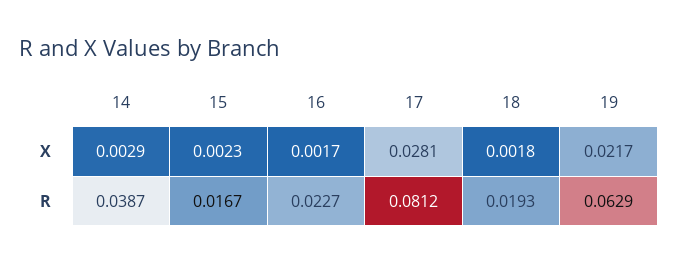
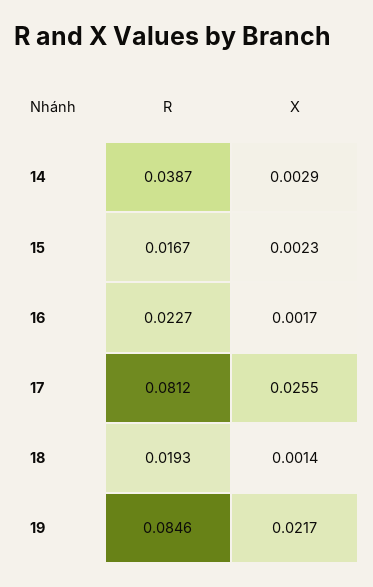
  {
    "14": {
      "X": 0.0029,
      "R": 0.0387
    },
    "15": {
      "X": 0.0023,
      "R": 0.0167
    },
    "16": {
      "X": 0.0017,
      "R": 0.0227
    },
    "17": {
-     "X": 0.0281,
+     "X": 0.0255,
      "R": 0.0812
    },
    "18": {
-     "X": 0.0018,
+     "X": 0.0014,
      "R": 0.0193
    },
    "19": {
      "X": 0.0217,
-     "R": 0.0629
+     "R": 0.0846
    }
  }

